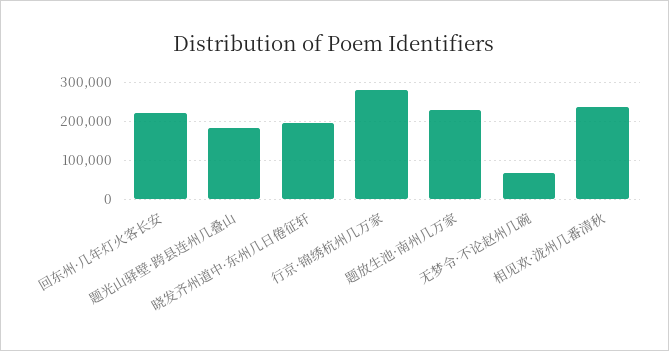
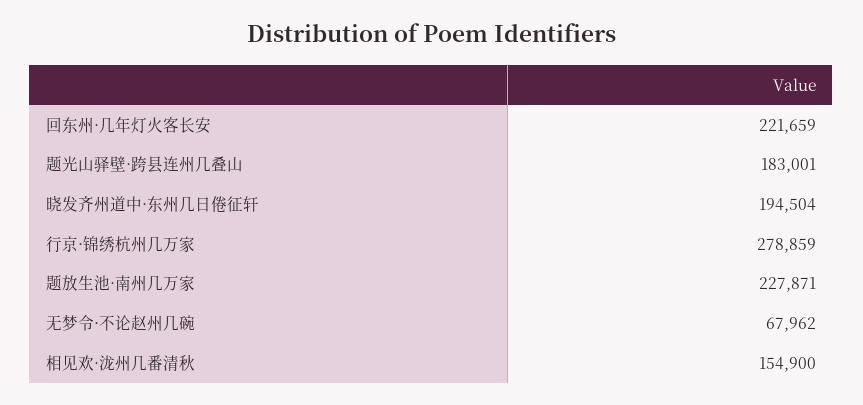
  {
    "回东州·几年灯火客长安": 221659,
    "题光山驿壁·跨县连州几叠山": 183001,
    "晓发齐州道中·东州几日倦征轩": 194504,
    "行京·锦绣杭州几万家": 278859,
    "题放生池·南州几万家": 227871,
    "无梦令·不论赵州几碗": 67962,
-   "相见欢·泷州几番清秋": 240000
+   "相见欢·泷州几番清秋": 154900
  }

